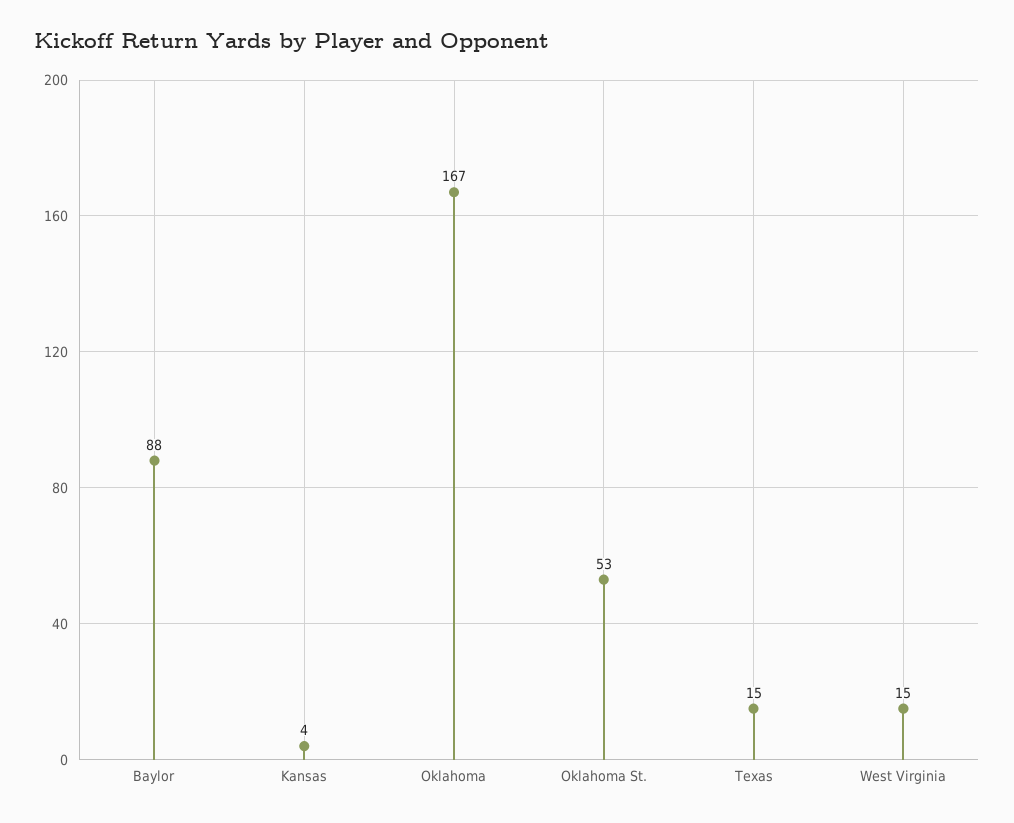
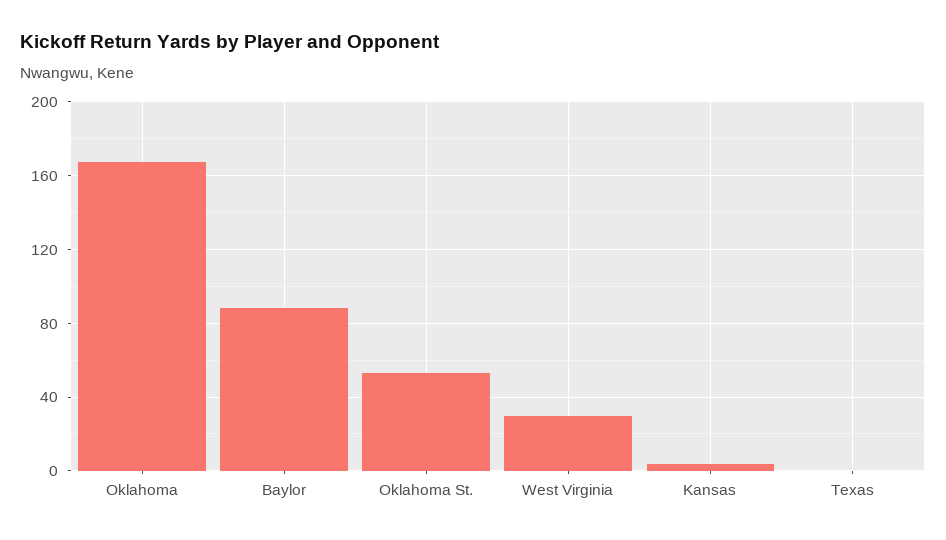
  {
    "Baylor": 88,
    "Kansas": 4,
    "Oklahoma": 167,
    "Oklahoma St.": 53,
-   "Texas": 15,
+   "Texas": 0,
-   "West Virginia": 15
+   "West Virginia": 30
  }

